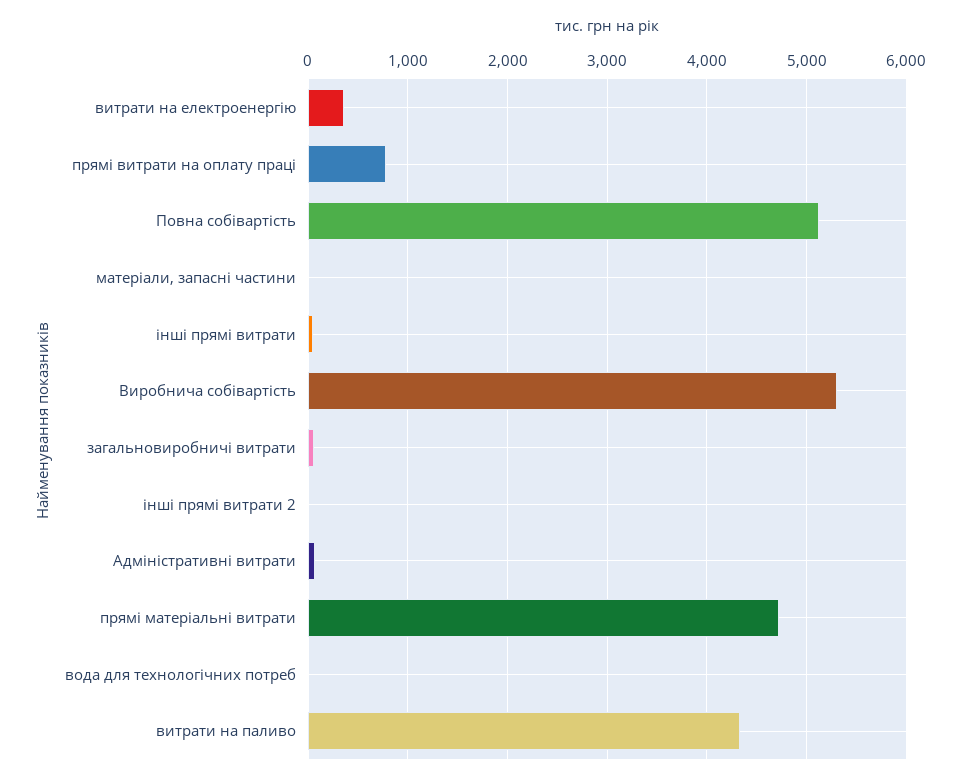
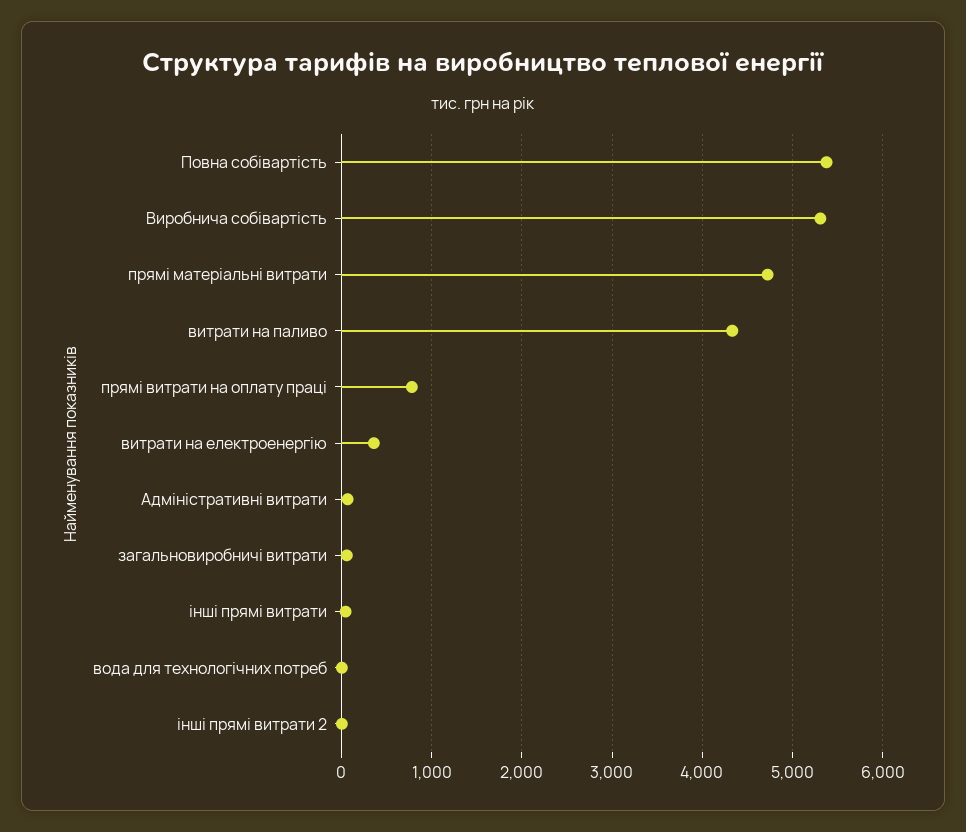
  {
    "витрати на електроенергію": 400,
    "прямі витрати на оплату праці": 800,
-   "Повна собівартість": 5100,
+   "Повна собівартість": 5400,
-   "матеріали, запасні частини": 0,
    "інші прямі витрати": 0,
    "Виробнича собівартість": 5300,
    "загальновиробничі витрати": 100,
    "інші прямі витрати 2": 0,
    "Адміністративні витрати": 100,
    "прямі матеріальні витрати": 4700,
    "вода для технологічних потреб": 0,
    "витрати на паливо": 4300
  }

